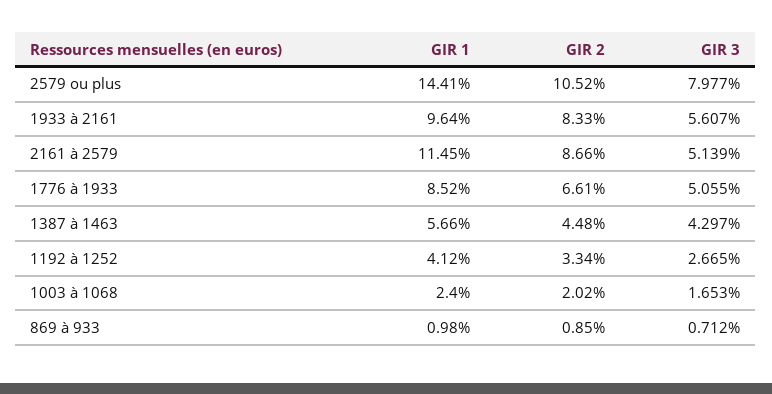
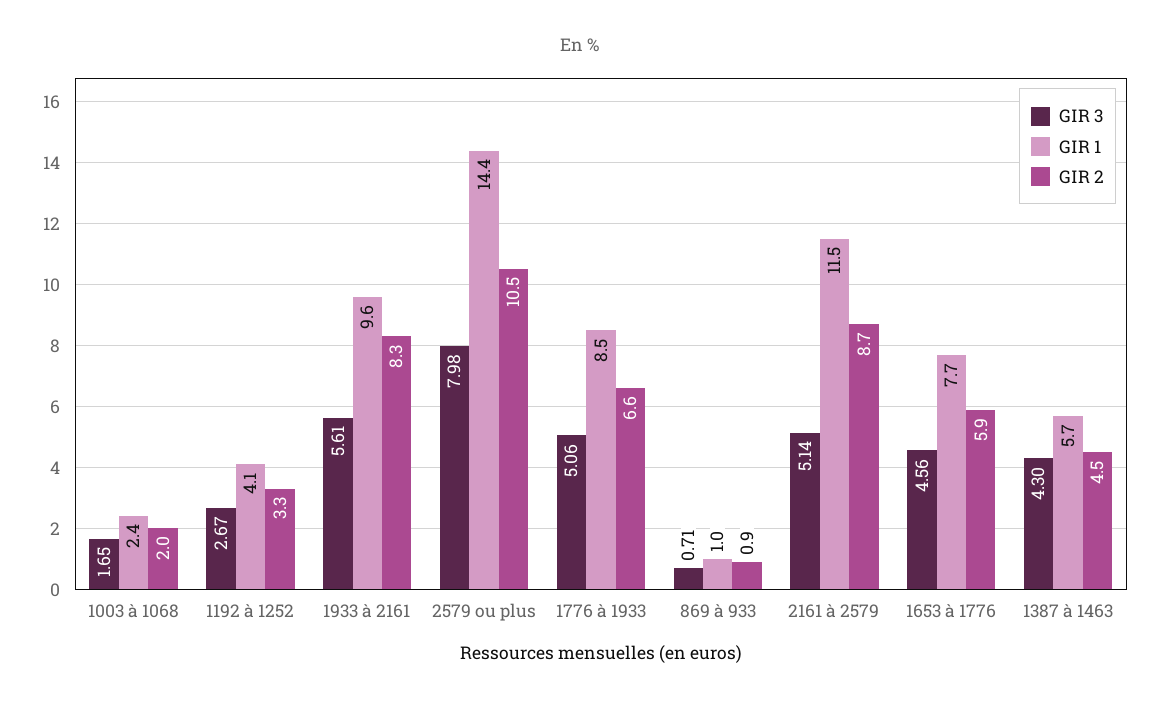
  {
    "GIR 1": {
      "2579 ou plus": 14.41,
      "1933 à 2161": 9.64,
      "2161 à 2579": 11.45,
      "1776 à 1933": 8.52,
      "1387 à 1463": 5.66,
      "1192 à 1252": 4.12,
      "1003 à 1068": 2.4,
-     "869 à 933": 0.98
+     "869 à 933": 0.98,
+     "1653 à 1776": 7.7
    },
    "GIR 2": {
      "2579 ou plus": 10.52,
      "1933 à 2161": 8.33,
      "2161 à 2579": 8.66,
      "1776 à 1933": 6.61,
      "1387 à 1463": 4.48,
      "1192 à 1252": 3.34,
      "1003 à 1068": 2.02,
-     "869 à 933": 0.85
+     "869 à 933": 0.85,
+     "1653 à 1776": 5.9
    },
    "GIR 3": {
      "2579 ou plus": 7.977,
      "1933 à 2161": 5.607,
      "2161 à 2579": 5.139,
      "1776 à 1933": 5.055,
      "1387 à 1463": 4.297,
      "1192 à 1252": 2.665,
      "1003 à 1068": 1.653,
-     "869 à 933": 0.712
+     "869 à 933": 0.712,
+     "1653 à 1776": 4.56
    }
  }

